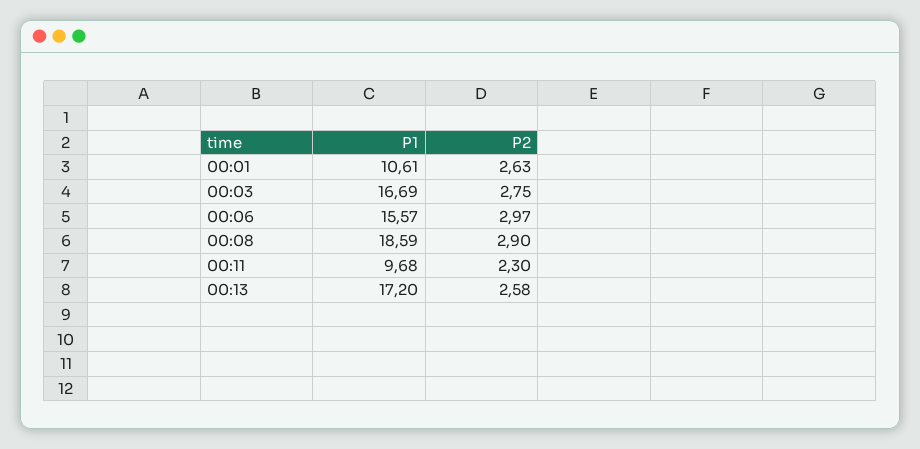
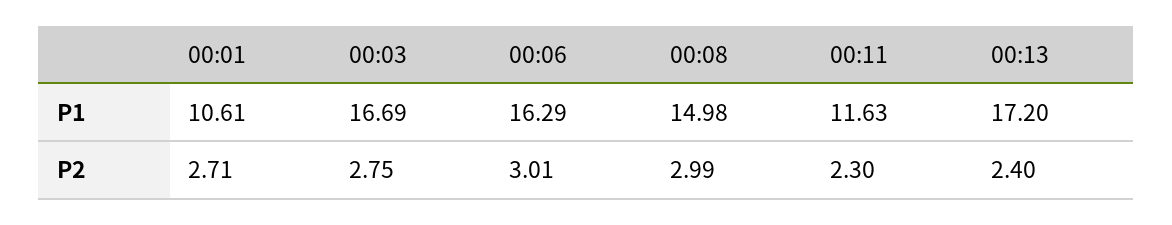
  {
    "P1": {
      "00:01": 10.61,
      "00:03": 16.69,
-     "00:06": 15.57,
+     "00:06": 16.29,
-     "00:08": 18.59,
+     "00:08": 14.98,
-     "00:11": 9.68,
+     "00:11": 11.63,
      "00:13": 17.2
    },
    "P2": {
-     "00:01": 2.63,
+     "00:01": 2.71,
      "00:03": 2.75,
-     "00:06": 2.97,
+     "00:06": 3.01,
-     "00:08": 2.9,
+     "00:08": 2.99,
      "00:11": 2.3,
-     "00:13": 2.58
+     "00:13": 2.4
    }
  }

